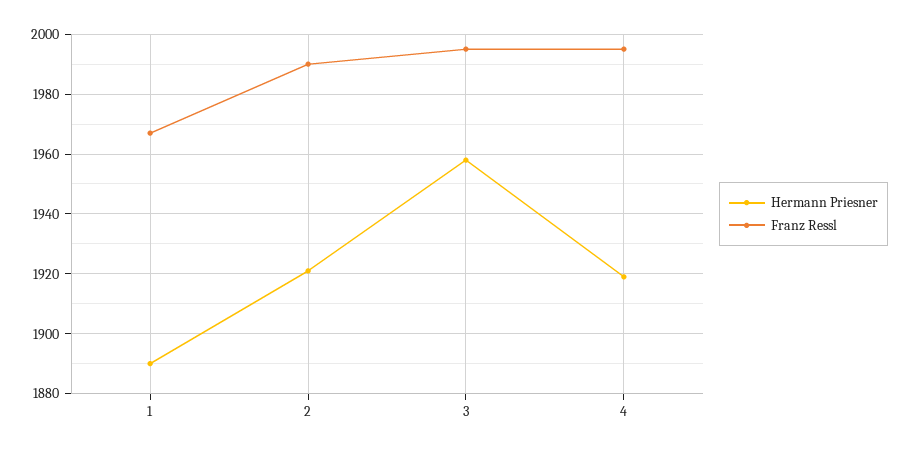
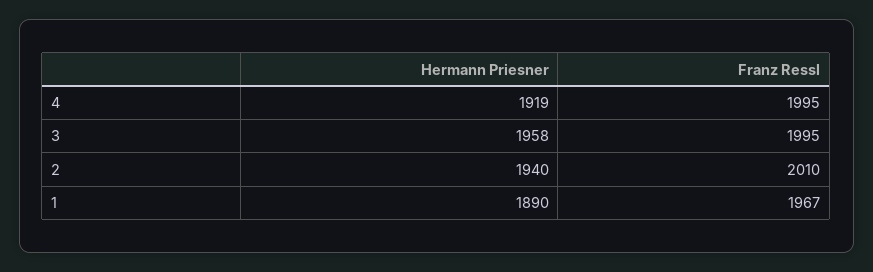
  {
    "Hermann Priesner": {
      "1": 1890,
-     "2": 1920,
+     "2": 1940,
      "3": 1958,
      "4": 1919
    },
    "Franz Ressl": {
      "1": 1967,
-     "2": 1990,
+     "2": 2010,
      "3": 1995,
      "4": 1995
    }
  }

